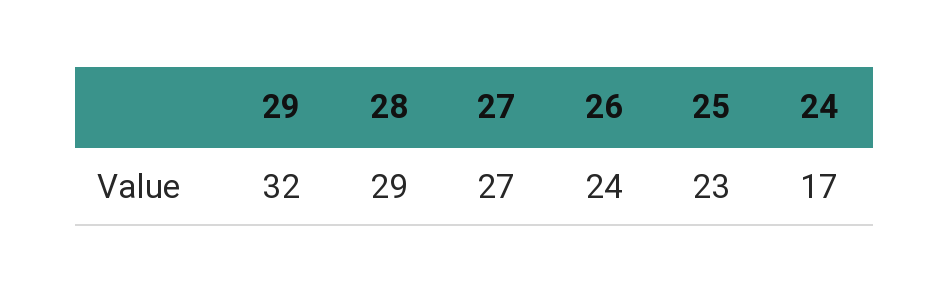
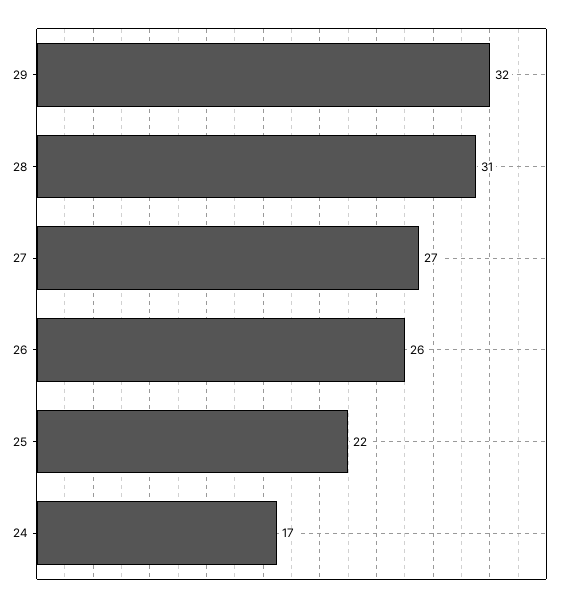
  {
    "29": 32,
-   "28": 29,
+   "28": 31,
    "27": 27,
-   "26": 24,
+   "26": 26,
-   "25": 23,
+   "25": 22,
    "24": 17
  }

